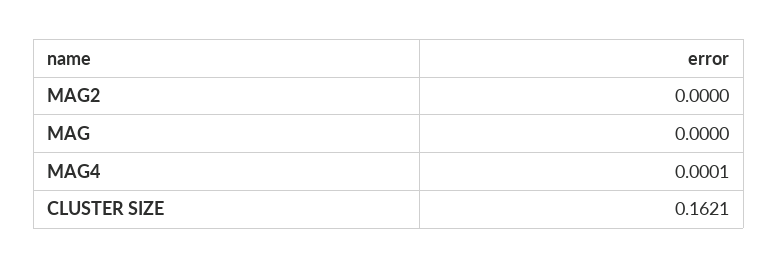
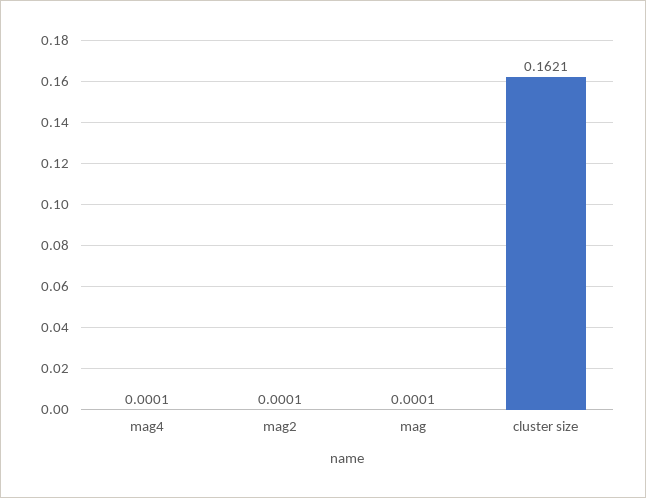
  {
-   "MAG2": 0,
+   "MAG2": 0.0001,
-   "MAG": 0,
+   "MAG": 0.0001,
    "MAG4": 0.0001,
    "CLUSTER SIZE": 0.1621
  }

